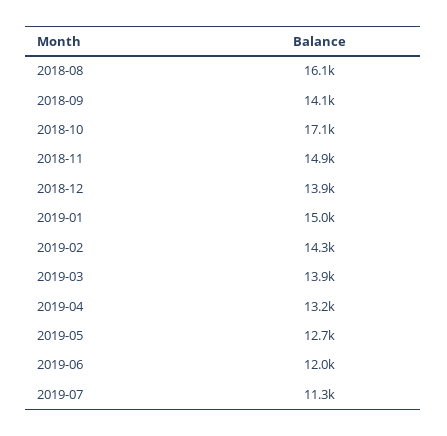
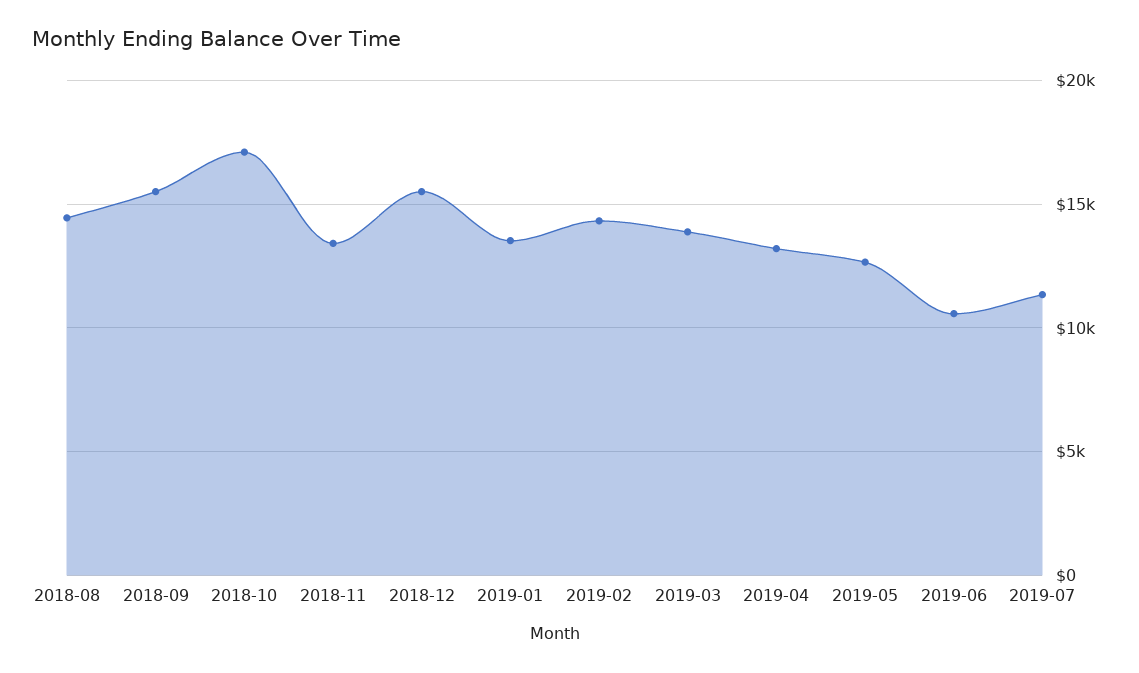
  {
-   "2018-08": 16100,
+   "2018-08": 14500,
-   "2018-09": 14100,
+   "2018-09": 15500,
    "2018-10": 17100,
-   "2018-11": 14900,
+   "2018-11": 13500,
-   "2018-12": 13900,
+   "2018-12": 15500,
-   "2019-01": 15000,
+   "2019-01": 13500,
    "2019-02": 14300,
    "2019-03": 13900,
    "2019-04": 13200,
    "2019-05": 12700,
-   "2019-06": 12000,
+   "2019-06": 10500,
    "2019-07": 11300
  }

